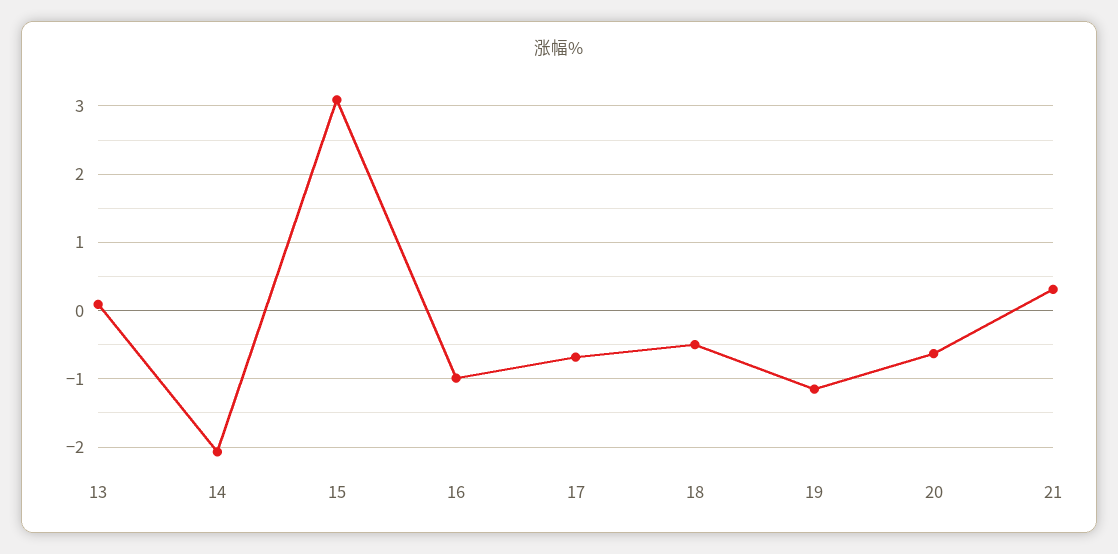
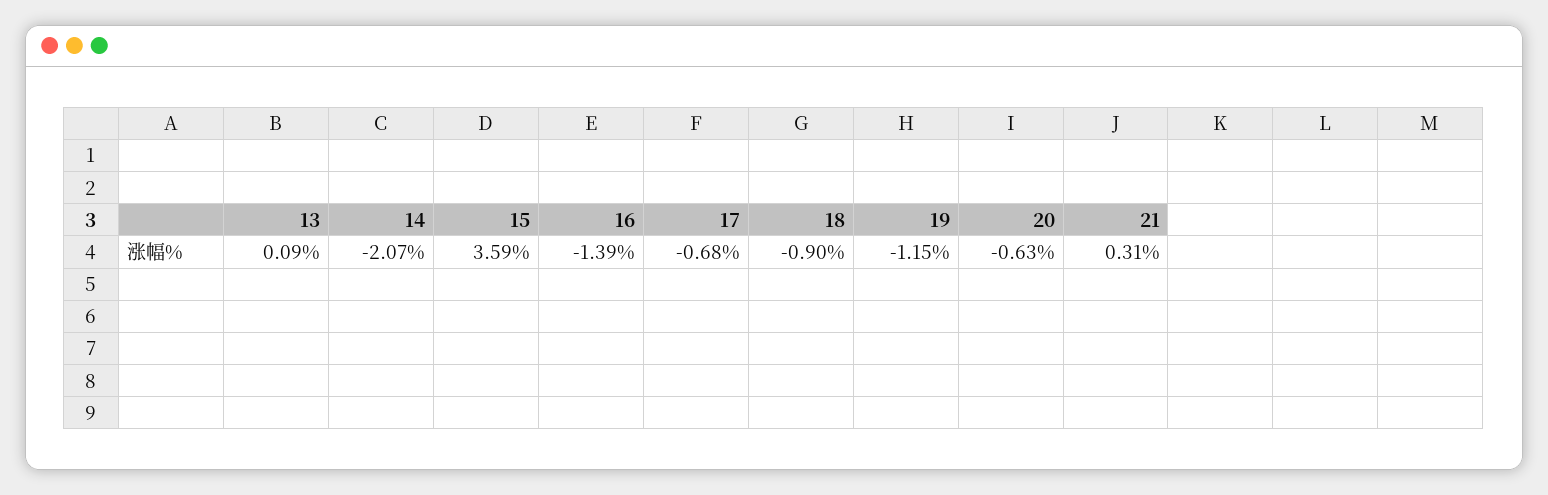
  {
    "13": 0.09,
    "14": -2.07,
-   "15": 3.1,
+   "15": 3.59,
-   "16": -1,
+   "16": -1.39,
    "17": -0.68,
-   "18": -0.5,
+   "18": -0.9,
    "19": -1.15,
    "20": -0.63,
    "21": 0.31
  }

